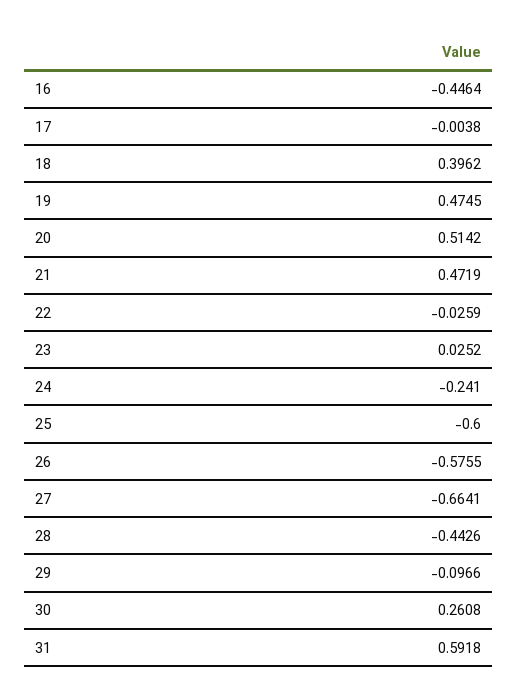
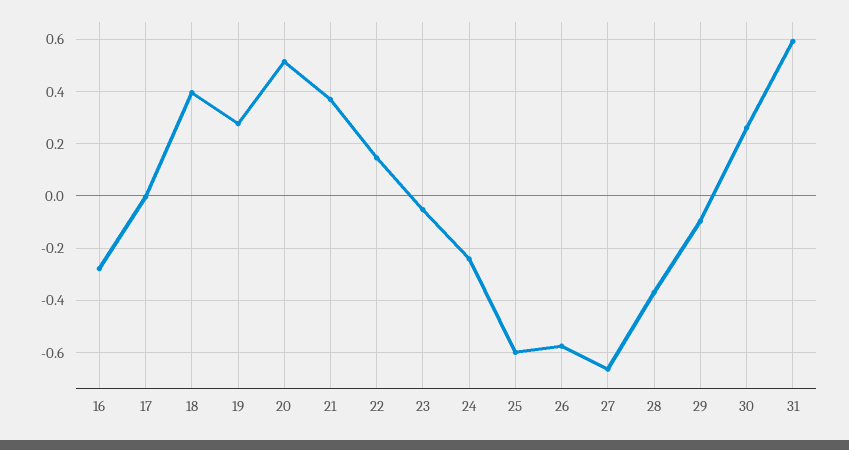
  {
-   "16": -0.4464,
+   "16": -0.275,
    "17": -0.0038,
    "18": 0.3962,
-   "19": 0.4745,
+   "19": 0.275,
    "20": 0.5142,
-   "21": 0.4719,
+   "21": 0.375,
-   "22": -0.0259,
+   "22": 0.15,
-   "23": 0.0252,
+   "23": -0.05,
    "24": -0.241,
    "25": -0.6,
    "26": -0.5755,
    "27": -0.6641,
-   "28": -0.4426,
+   "28": -0.375,
    "29": -0.0966,
    "30": 0.2608,
    "31": 0.5918
  }

